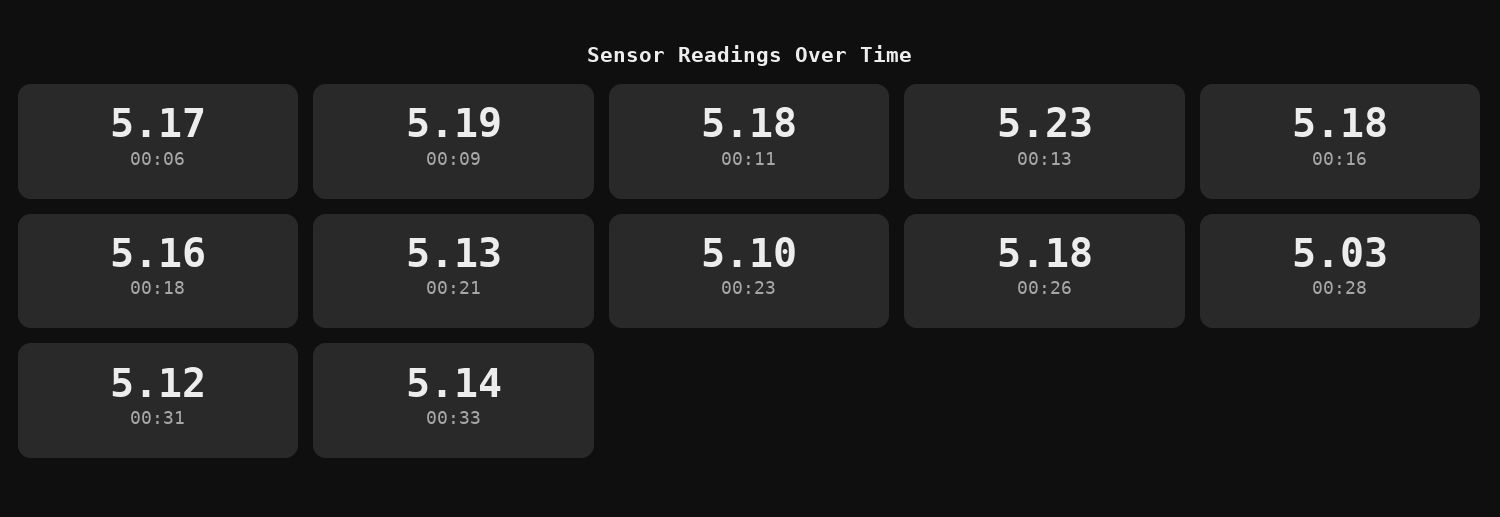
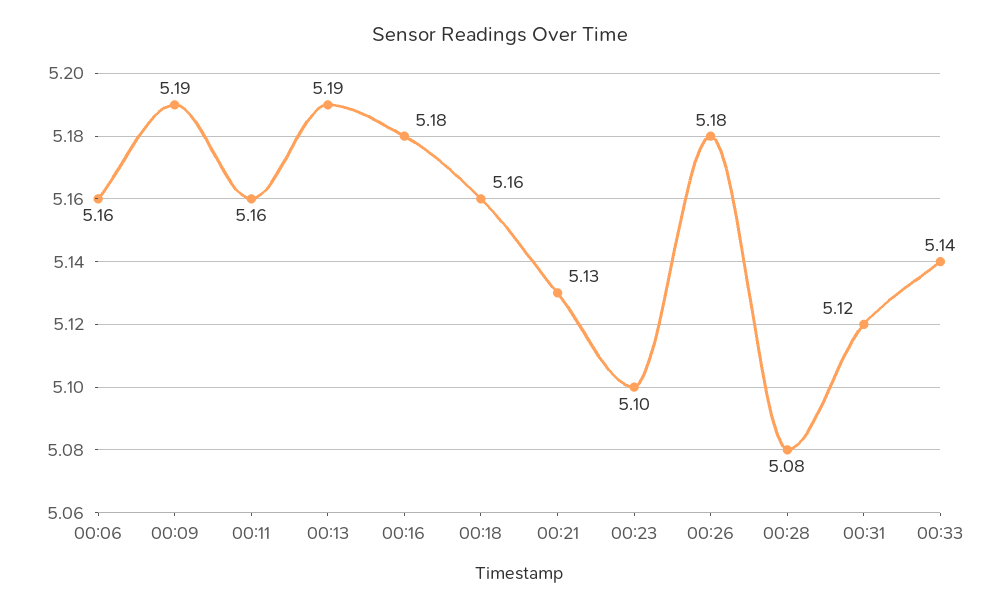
  {
-   "00:06": 5.17,
+   "00:06": 5.16,
    "00:09": 5.19,
-   "00:11": 5.18,
+   "00:11": 5.16,
-   "00:13": 5.23,
+   "00:13": 5.19,
    "00:16": 5.18,
    "00:18": 5.16,
    "00:21": 5.13,
    "00:23": 5.1,
    "00:26": 5.18,
-   "00:28": 5.03,
+   "00:28": 5.08,
    "00:31": 5.12,
    "00:33": 5.14
  }

